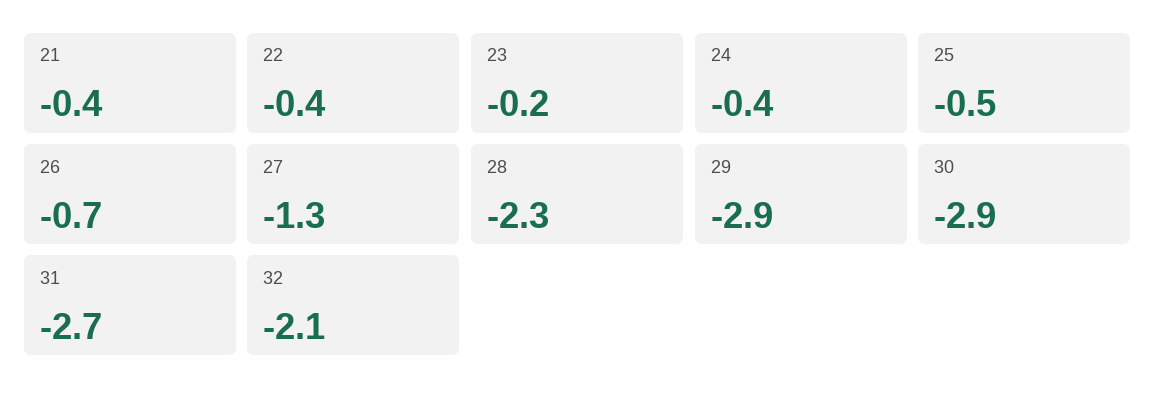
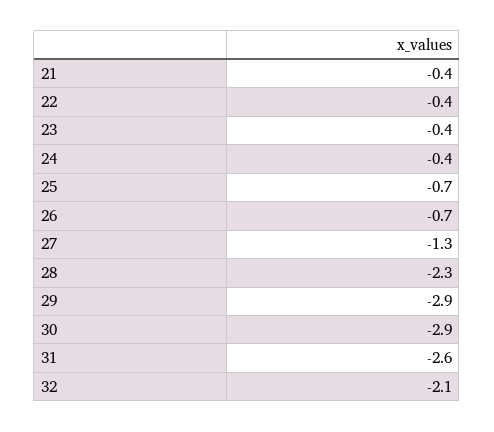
  {
    "21": -0.4,
    "22": -0.4,
-   "23": -0.2,
+   "23": -0.4,
    "24": -0.4,
-   "25": -0.5,
+   "25": -0.7,
    "26": -0.7,
    "27": -1.3,
    "28": -2.3,
    "29": -2.9,
    "30": -2.9,
-   "31": -2.7,
+   "31": -2.6,
    "32": -2.1
  }

